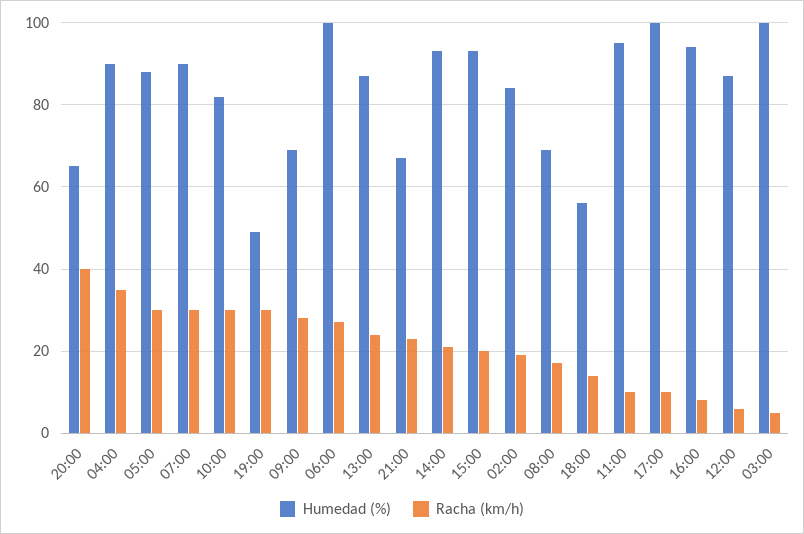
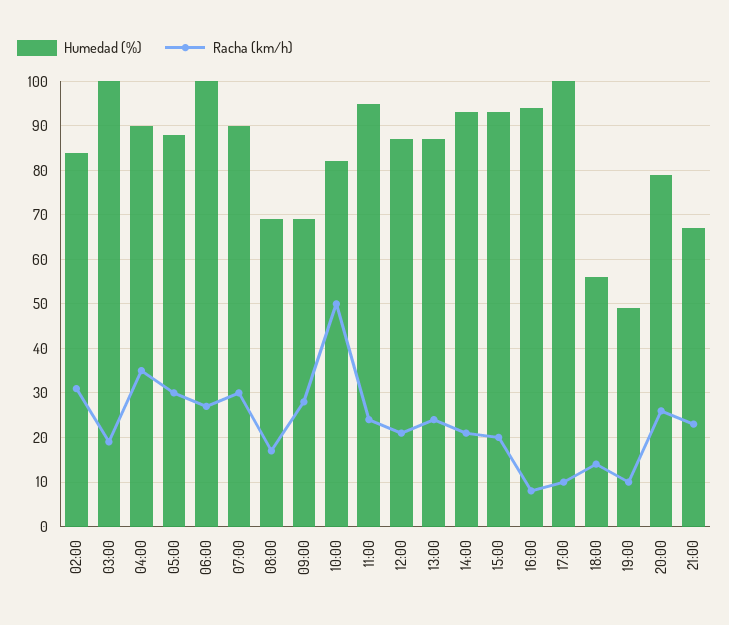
  {
    "Humedad (%)": {
-     "20:00": 65,
+     "20:00": 80,
      "04:00": 90,
      "05:00": 90,
      "07:00": 90,
      "10:00": 80,
      "19:00": 50,
      "09:00": 70,
      "06:00": 100,
      "13:00": 85,
      "21:00": 65,
      "14:00": 95,
      "15:00": 95,
      "02:00": 85,
      "08:00": 70,
      "18:00": 55,
      "11:00": 95,
      "17:00": 100,
      "16:00": 95,
      "12:00": 85,
      "03:00": 100
    },
    "Racha (km/h)": {
-     "20:00": 40,
+     "20:00": 25,
      "04:00": 35,
      "05:00": 30,
      "07:00": 30,
-     "10:00": 30,
+     "10:00": 50,
-     "19:00": 30,
+     "19:00": 10,
      "09:00": 30,
      "06:00": 25,
      "13:00": 25,
      "21:00": 25,
      "14:00": 20,
      "15:00": 20,
-     "02:00": 20,
+     "02:00": 30,
      "08:00": 15,
      "18:00": 15,
-     "11:00": 10,
+     "11:00": 25,
      "17:00": 10,
      "16:00": 10,
-     "12:00": 5,
+     "12:00": 20,
-     "03:00": 5
+     "03:00": 20
    }
  }

